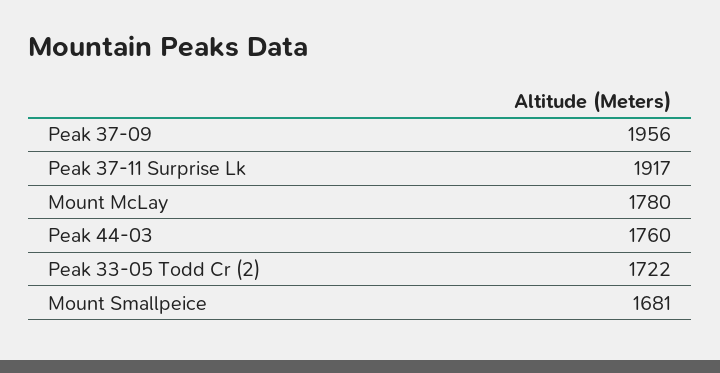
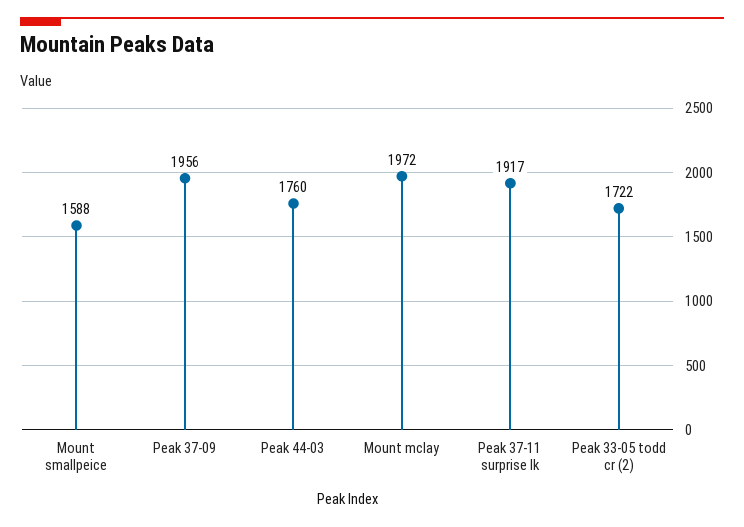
  {
    "Peak 37-09": 1956,
    "Peak 37-11 Surprise Lk": 1917,
-   "Mount McLay": 1780,
+   "Mount McLay": 1972,
    "Peak 44-03": 1760,
    "Peak 33-05 Todd Cr (2)": 1722,
-   "Mount Smallpeice": 1681
+   "Mount Smallpeice": 1588
  }

